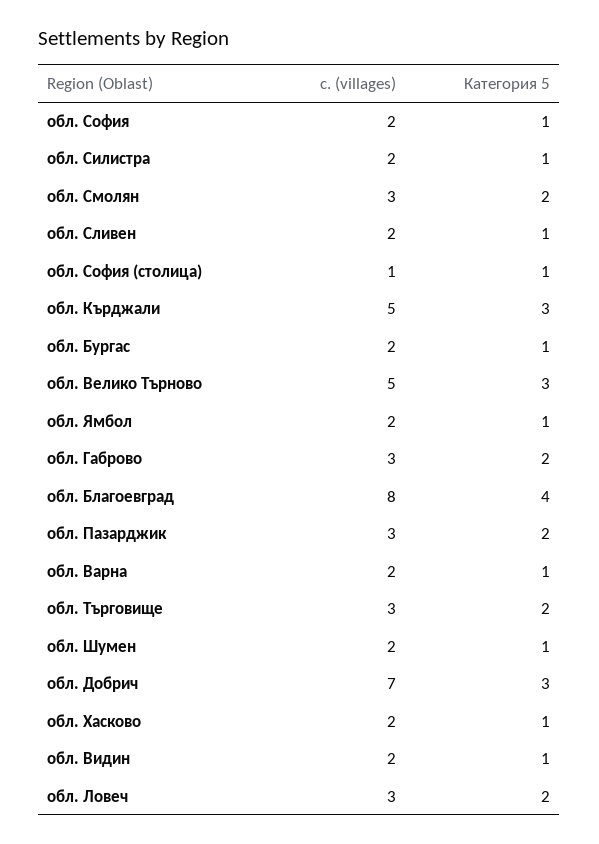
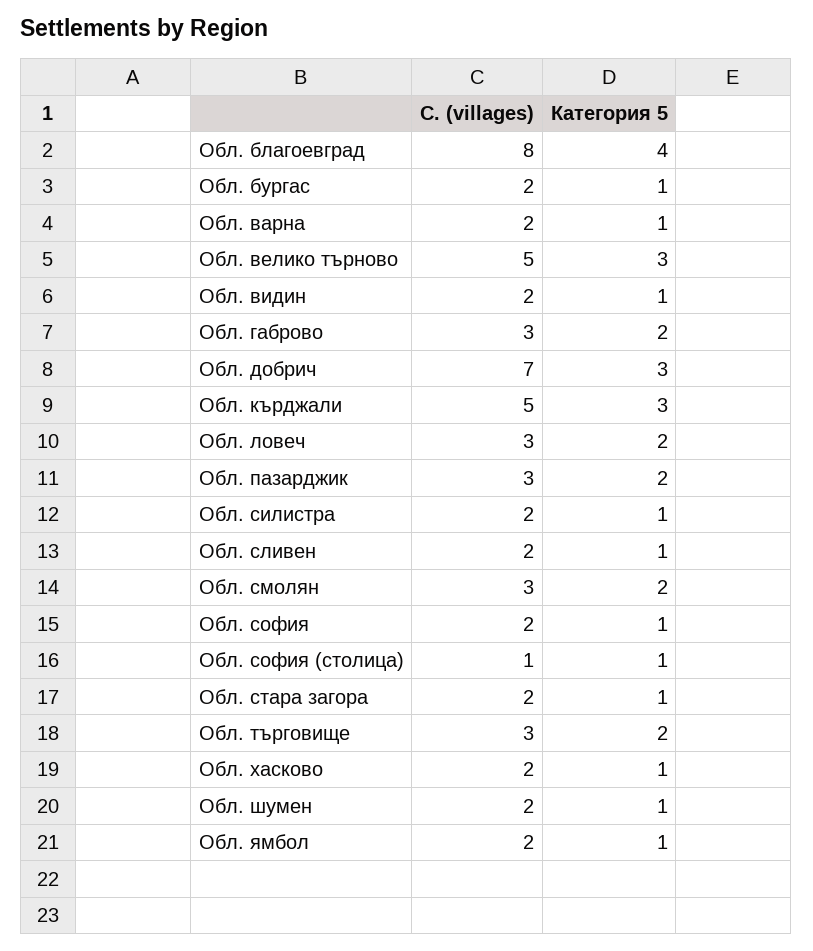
  {
    "с. (villages)": {
      "обл. София": 2,
      "обл. Силистра": 2,
      "обл. Смолян": 3,
      "обл. Сливен": 2,
      "обл. София (столица)": 1,
      "обл. Кърджали": 5,
      "обл. Бургас": 2,
      "обл. Велико Търново": 5,
      "обл. Ямбол": 2,
      "обл. Габрово": 3,
      "обл. Благоевград": 8,
      "обл. Пазарджик": 3,
      "обл. Варна": 2,
      "обл. Търговище": 3,
      "обл. Шумен": 2,
      "обл. Добрич": 7,
      "обл. Хасково": 2,
      "обл. Видин": 2,
-     "обл. Ловеч": 3
+     "обл. Ловеч": 3,
+     "Обл. стара загора": 2
    },
    "Категория 5": {
      "обл. София": 1,
      "обл. Силистра": 1,
      "обл. Смолян": 2,
      "обл. Сливен": 1,
      "обл. София (столица)": 1,
      "обл. Кърджали": 3,
      "обл. Бургас": 1,
      "обл. Велико Търново": 3,
      "обл. Ямбол": 1,
      "обл. Габрово": 2,
      "обл. Благоевград": 4,
      "обл. Пазарджик": 2,
      "обл. Варна": 1,
      "обл. Търговище": 2,
      "обл. Шумен": 1,
      "обл. Добрич": 3,
      "обл. Хасково": 1,
      "обл. Видин": 1,
-     "обл. Ловеч": 2
+     "обл. Ловеч": 2,
+     "Обл. стара загора": 1
    }
  }

